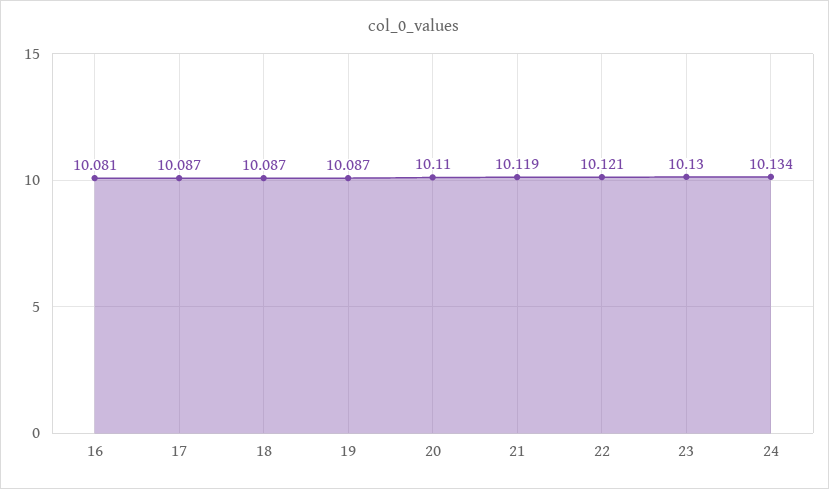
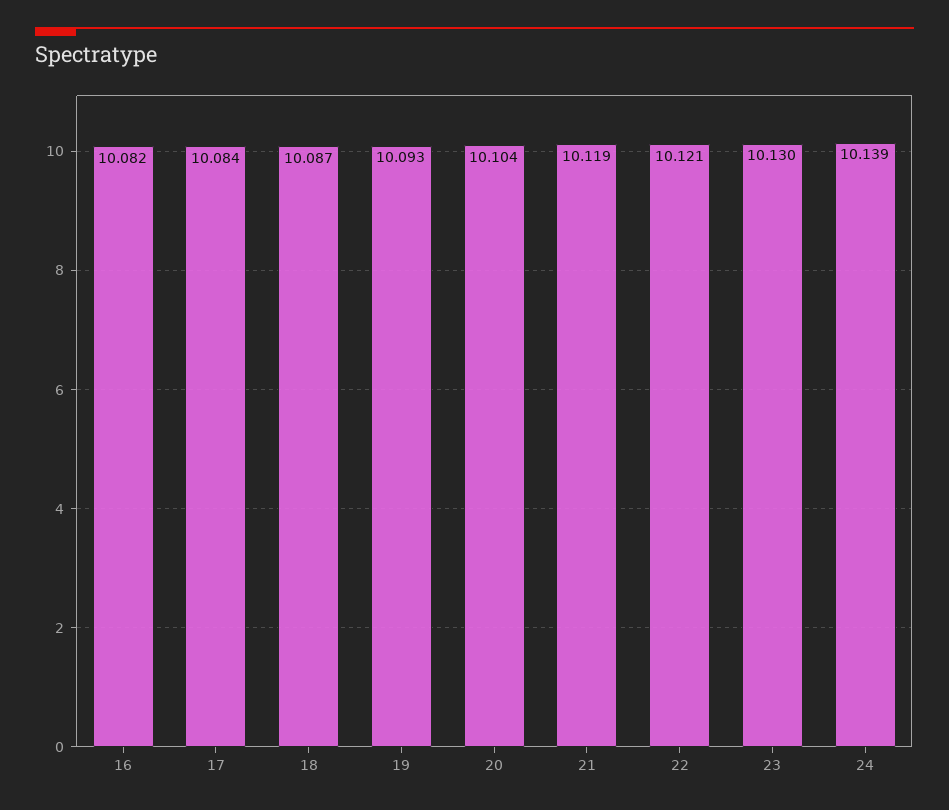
  {
-   "16": 10.081,
+   "16": 10.082,
-   "17": 10.087,
+   "17": 10.084,
    "18": 10.087,
-   "19": 10.087,
+   "19": 10.093,
-   "20": 10.11,
+   "20": 10.104,
    "21": 10.119,
    "22": 10.121,
    "23": 10.13,
-   "24": 10.134
+   "24": 10.139
  }

